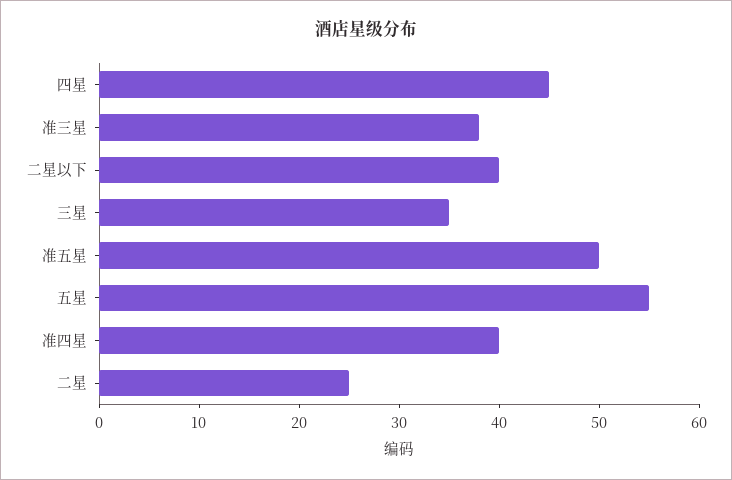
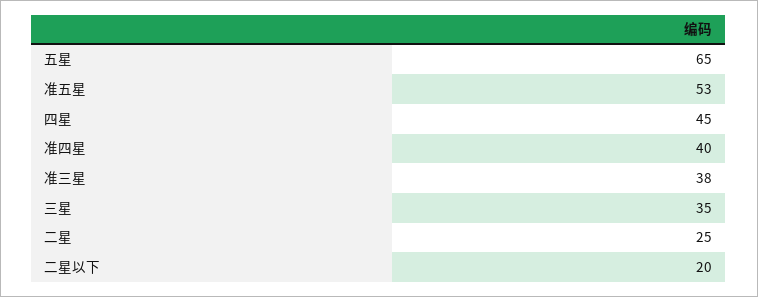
  {
    "四星": 45,
    "准三星": 38,
-   "二星以下": 40,
+   "二星以下": 20,
    "三星": 35,
-   "准五星": 50,
+   "准五星": 53,
-   "五星": 55,
+   "五星": 65,
    "准四星": 40,
    "二星": 25
  }

